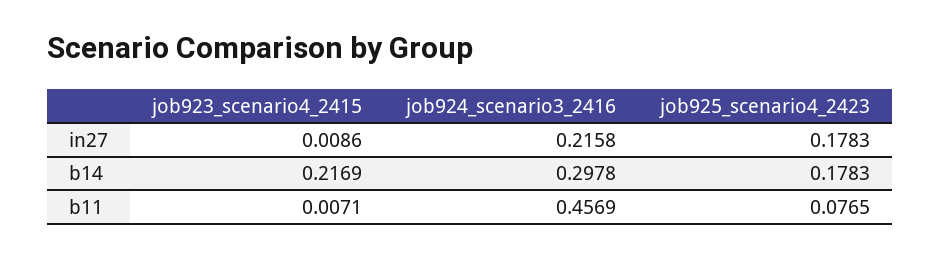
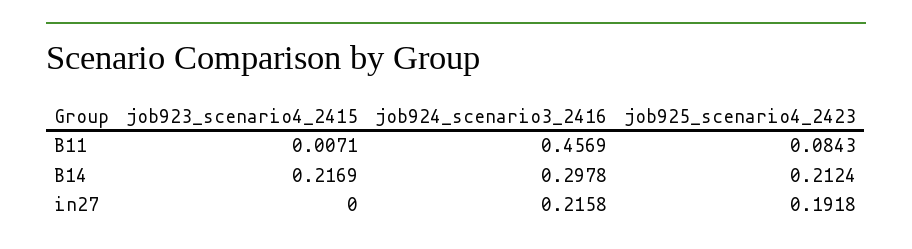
  {
    "job923_scenario4_2415": {
-     "in27": 0.0086,
+     "in27": 0,
      "b14": 0.2169,
      "b11": 0.0071
    },
    "job924_scenario3_2416": {
      "in27": 0.2158,
      "b14": 0.2978,
      "b11": 0.4569
    },
    "job925_scenario4_2423": {
-     "in27": 0.1783,
+     "in27": 0.1918,
-     "b14": 0.1783,
+     "b14": 0.2124,
-     "b11": 0.0765
+     "b11": 0.0843
    }
  }

